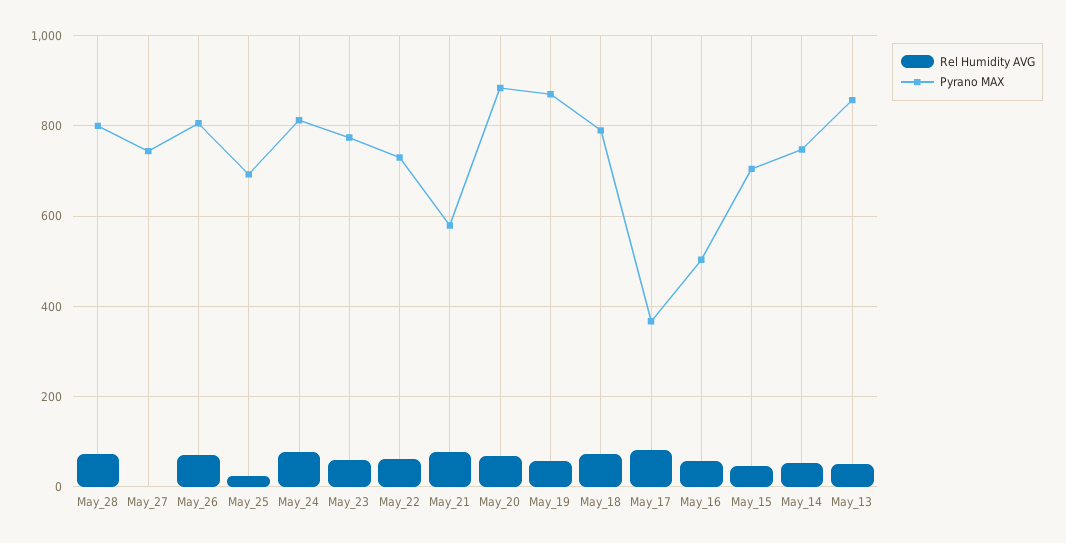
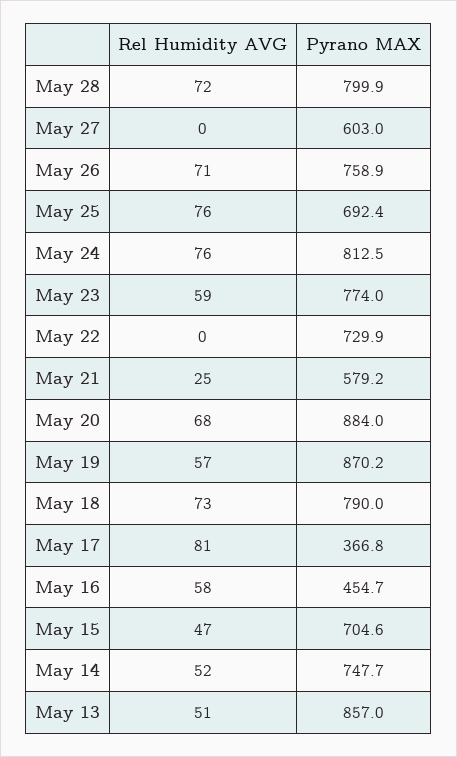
  {
    "Rel Humidity AVG": {
      "May_28": 72,
      "May_27": 0,
      "May_26": 71,
-     "May_25": 20,
+     "May_25": 76,
      "May_24": 76,
      "May_23": 59,
-     "May_22": 60,
+     "May_22": 0,
-     "May_21": 80,
+     "May_21": 25,
      "May_20": 68,
      "May_19": 57,
      "May_18": 73,
      "May_17": 81,
      "May_16": 58,
      "May_15": 47,
      "May_14": 52,
      "May_13": 51
    },
    "Pyrano MAX": {
      "May_28": 799.9,
-     "May_27": 740,
+     "May_27": 603,
-     "May_26": 800,
+     "May_26": 758.9,
      "May_25": 692.4,
      "May_24": 812.5,
      "May_23": 774,
      "May_22": 729.9,
      "May_21": 579.2,
      "May_20": 884,
      "May_19": 870.2,
      "May_18": 790,
      "May_17": 366.8,
-     "May_16": 500,
+     "May_16": 454.7,
      "May_15": 704.6,
      "May_14": 747.7,
      "May_13": 857
    }
  }

